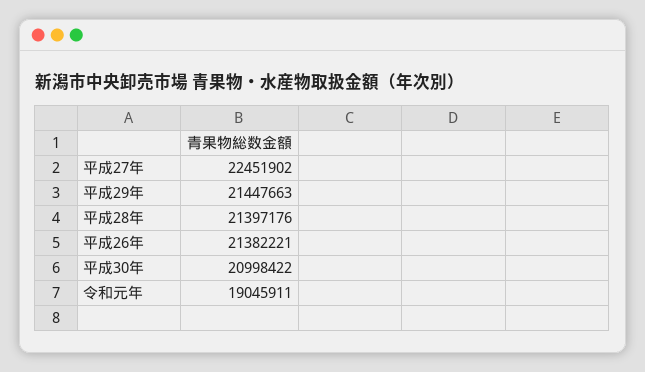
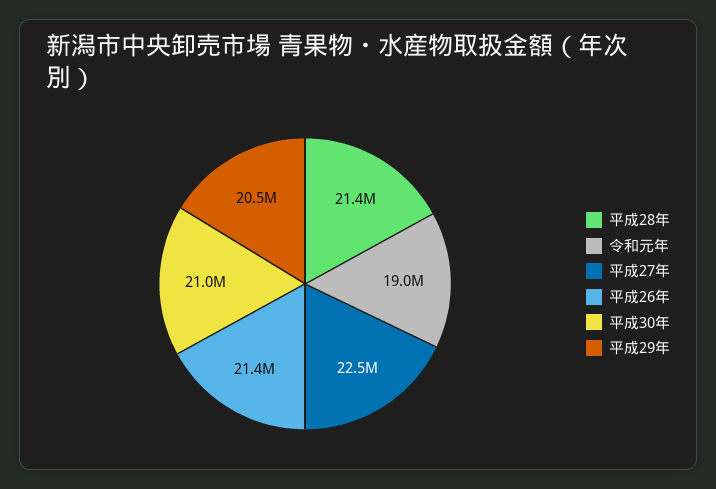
  {
    "平成27年": 22451902,
-   "平成29年": 21447663,
+   "平成29年": 20500000,
    "平成28年": 21397176,
    "平成26年": 21382221,
    "平成30年": 20998422,
    "令和元年": 19045911
  }

